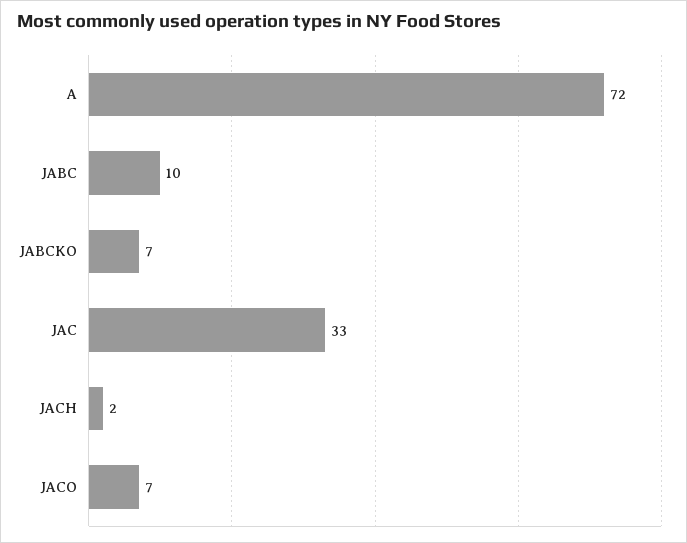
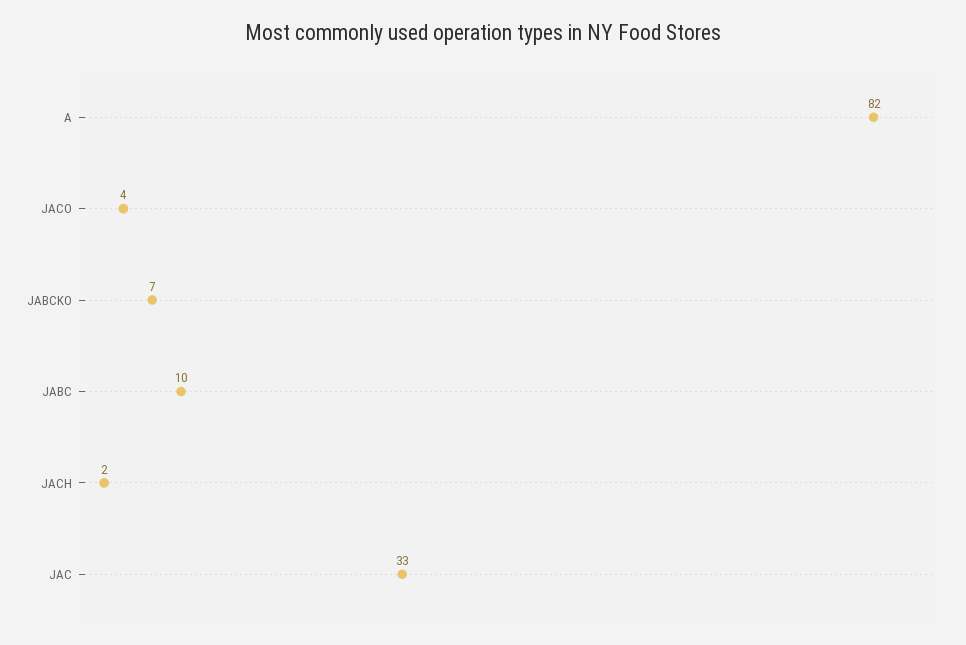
  {
-   "A": 72,
+   "A": 82,
    "JABC": 10,
    "JABCKO": 7,
    "JAC": 33,
    "JACH": 2,
-   "JACO": 7
+   "JACO": 4
  }

